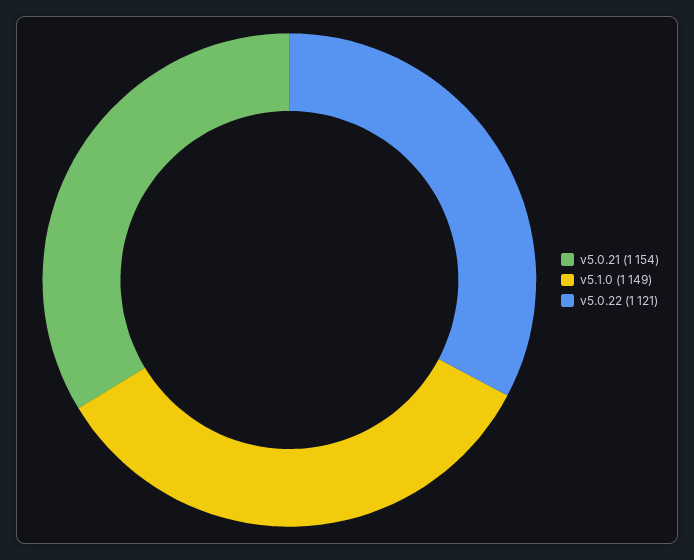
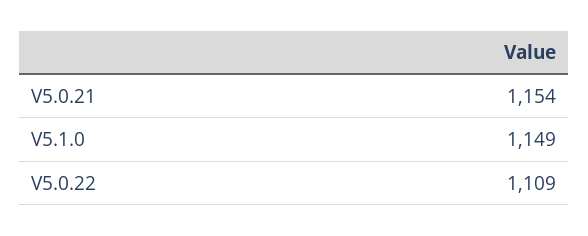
  {
    "v5.0.21": 1154,
    "v5.1.0": 1149,
-   "v5.0.22": 1121
+   "v5.0.22": 1109
  }

